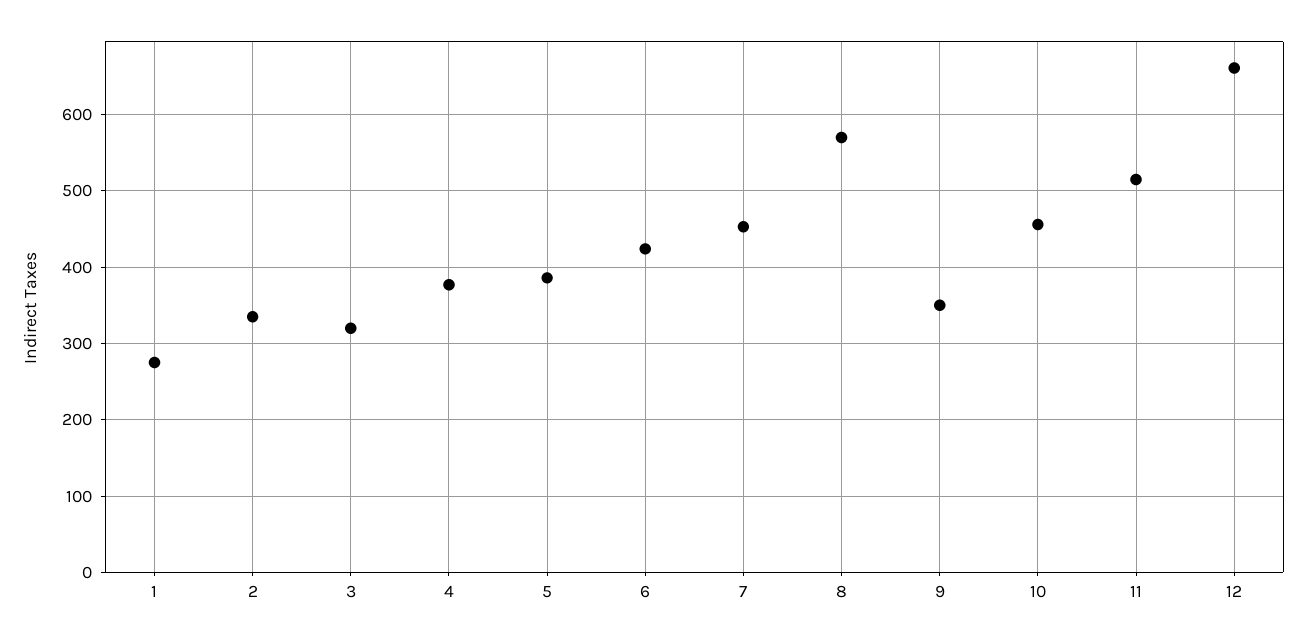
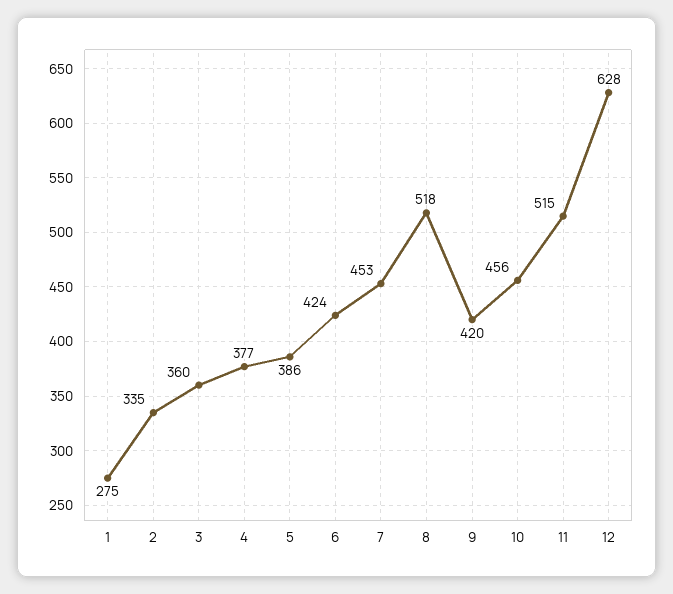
  {
    "1": 275,
    "2": 335,
-   "3": 320,
+   "3": 360,
    "4": 377,
    "5": 386,
    "6": 424,
    "7": 453,
-   "8": 570,
+   "8": 518,
-   "9": 350,
+   "9": 420,
    "10": 456,
    "11": 515,
-   "12": 660
+   "12": 628
  }

